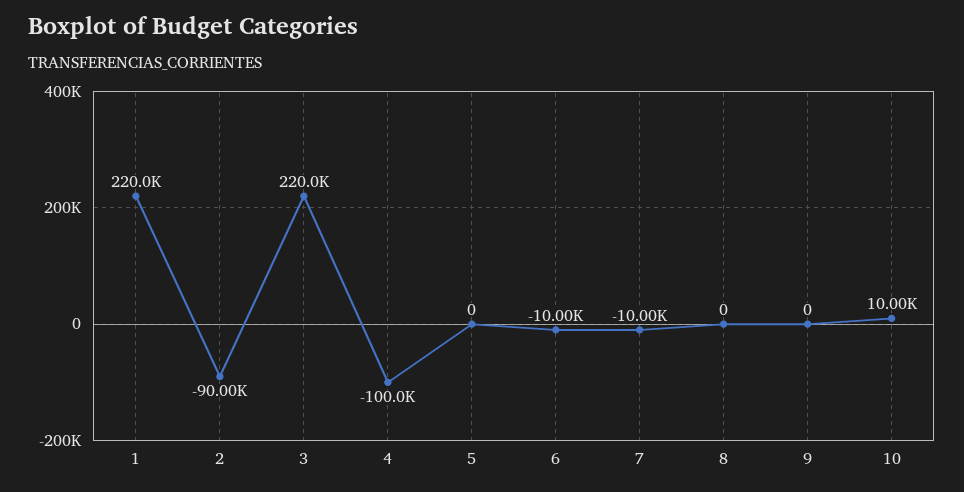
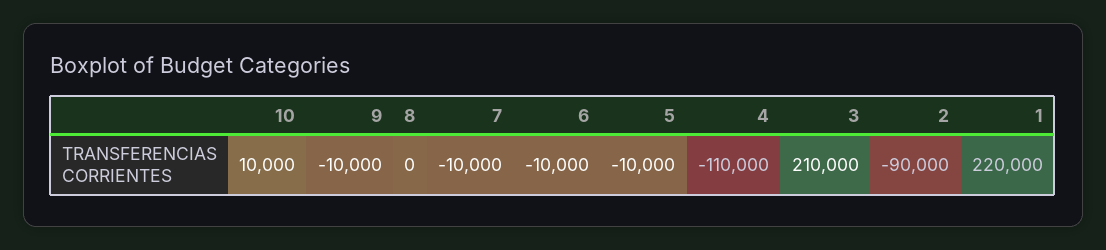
  {
    "1": 220000,
    "2": -90000,
-   "3": 220000,
+   "3": 210000,
-   "4": -100000,
+   "4": -110000,
-   "5": 0,
+   "5": -10000,
    "6": -10000,
    "7": -10000,
    "8": 0,
-   "9": 0,
+   "9": -10000,
    "10": 10000
  }

